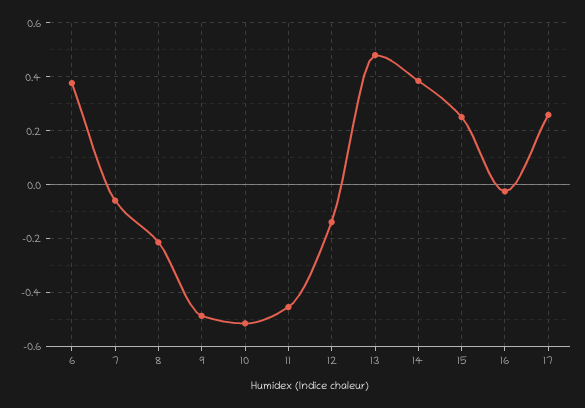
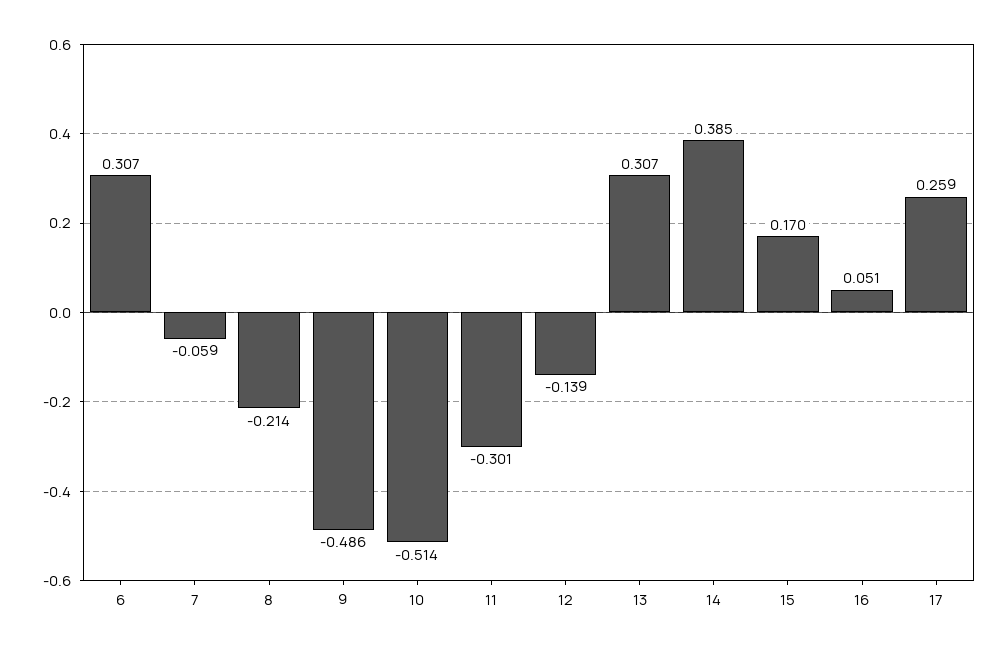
  {
-   "6": 0.375,
+   "6": 0.307,
    "7": -0.059,
    "8": -0.214,
    "9": -0.486,
    "10": -0.514,
-   "11": -0.45,
+   "11": -0.301,
    "12": -0.139,
-   "13": 0.475,
+   "13": 0.307,
    "14": 0.385,
-   "15": 0.25,
+   "15": 0.17,
-   "16": -0.025,
+   "16": 0.051,
    "17": 0.259
  }

